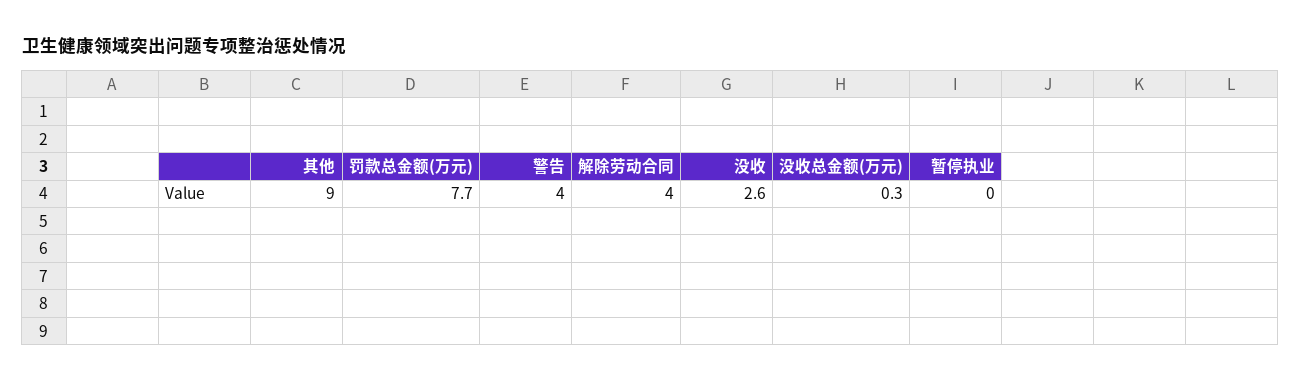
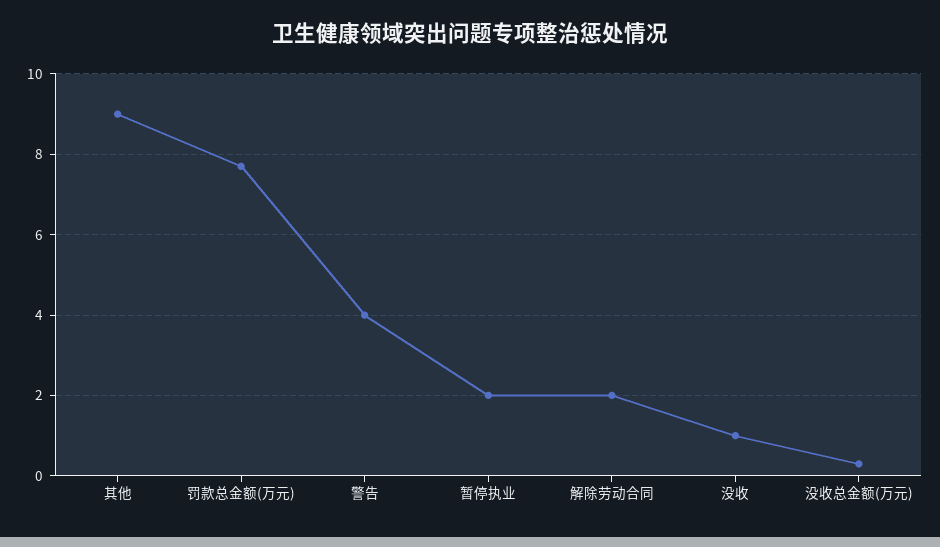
  {
    "其他": 9,
    "罚款总金额(万元)": 7.7,
    "警告": 4,
-   "解除劳动合同": 4,
+   "解除劳动合同": 2,
-   "没收": 2.6,
+   "没收": 1,
    "没收总金额(万元)": 0.3,
-   "暂停执业": 0
+   "暂停执业": 2
  }

